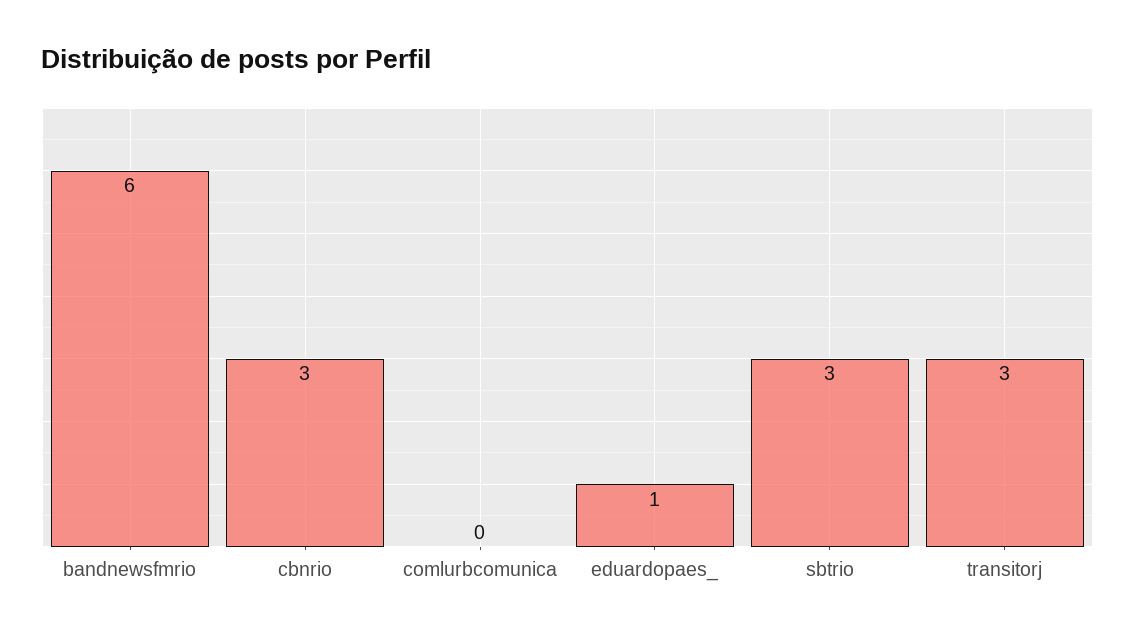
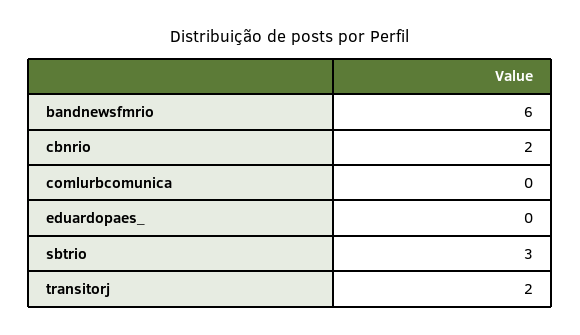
  {
    "bandnewsfmrio": 6,
-   "cbnrio": 3,
+   "cbnrio": 2,
    "comlurbcomunica": 0,
-   "eduardopaes_": 1,
+   "eduardopaes_": 0,
    "sbtrio": 3,
-   "transitorj": 3
+   "transitorj": 2
  }

